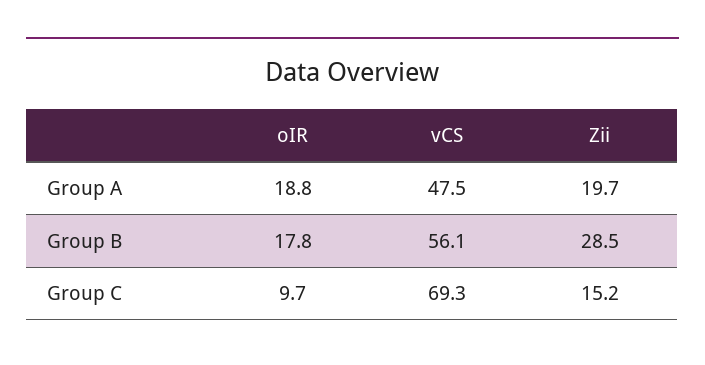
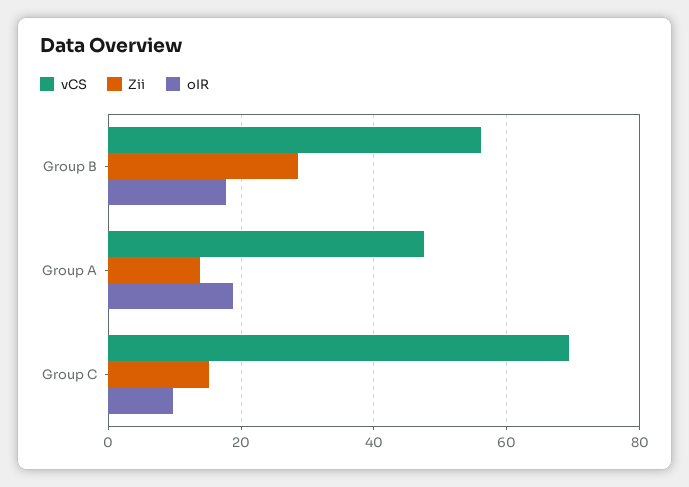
  {
    "oIR": {
      "Group A": 18.8,
      "Group B": 17.8,
      "Group C": 9.7
    },
    "vCS": {
      "Group A": 47.5,
      "Group B": 56.1,
      "Group C": 69.3
    },
    "Zii": {
-     "Group A": 19.7,
+     "Group A": 14,
      "Group B": 28.5,
      "Group C": 15.2
    }
  }

